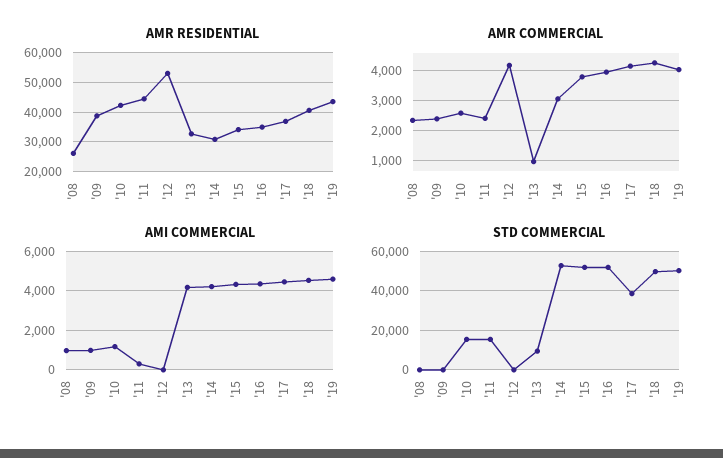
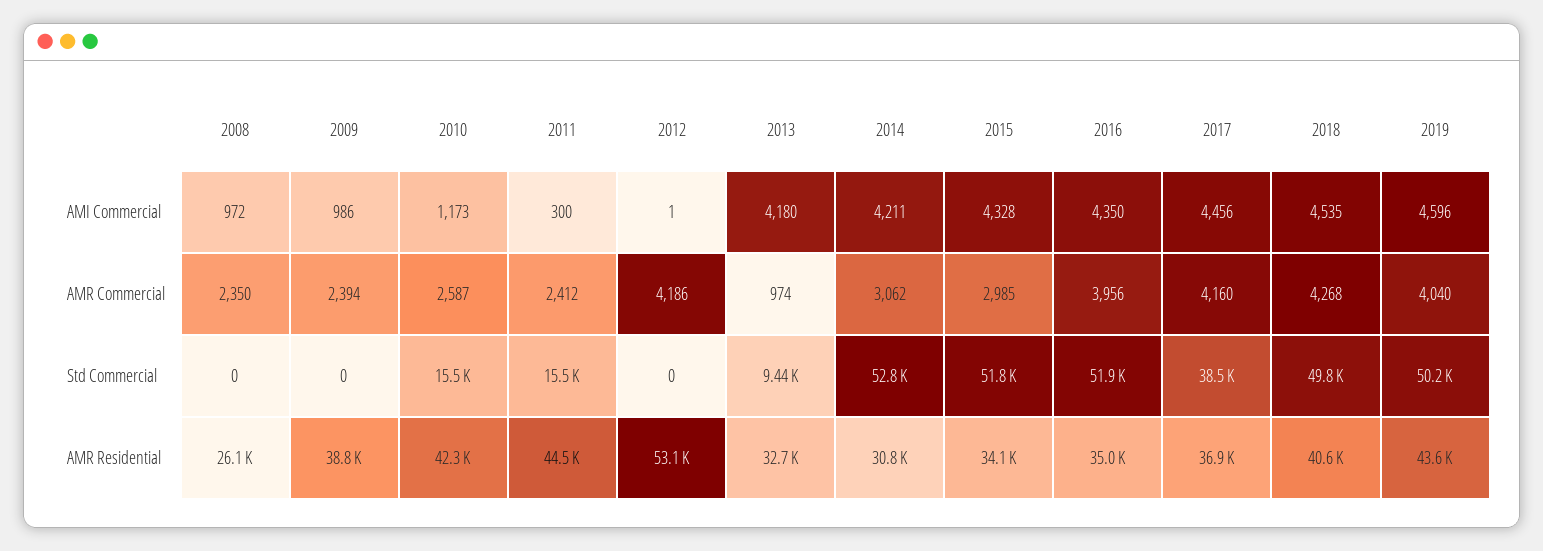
  {
    "AMR RESIDENTIAL": {
      "'08": 26100,
      "'09": 38800,
      "'10": 42300,
      "'11": 44500,
      "'12": 53100,
      "'13": 32700,
      "'14": 30800,
      "'15": 34100,
      "'16": 35000,
      "'17": 36900,
      "'18": 40600,
      "'19": 43600
    },
    "AMR COMMERCIAL": {
      "'08": 2350,
      "'09": 2394,
      "'10": 2587,
      "'11": 2412,
      "'12": 4186,
      "'13": 974,
      "'14": 3062,
-     "'15": 3750,
+     "'15": 2985,
      "'16": 3956,
      "'17": 4160,
      "'18": 4268,
      "'19": 4040
    },
    "AMI COMMERCIAL": {
      "'08": 972,
      "'09": 986,
      "'10": 1173,
      "'11": 300,
      "'12": 1,
      "'13": 4180,
      "'14": 4211,
      "'15": 4328,
      "'16": 4350,
      "'17": 4456,
      "'18": 4535,
      "'19": 4596
    },
    "STD COMMERCIAL": {
      "'08": 0,
      "'09": 0,
      "'10": 15500,
      "'11": 15500,
      "'12": 0,
      "'13": 9440,
      "'14": 52800,
      "'15": 51800,
      "'16": 51900,
      "'17": 38500,
      "'18": 49800,
      "'19": 50200
    }
  }

